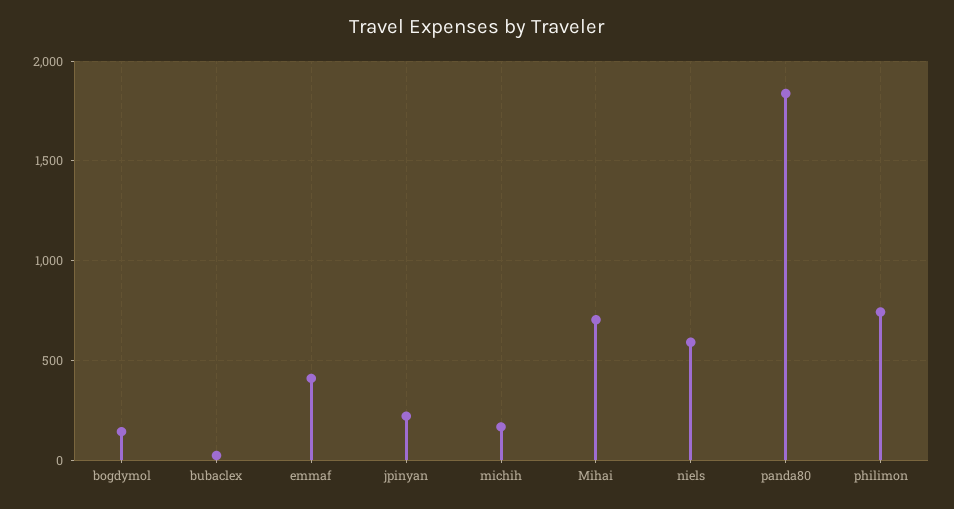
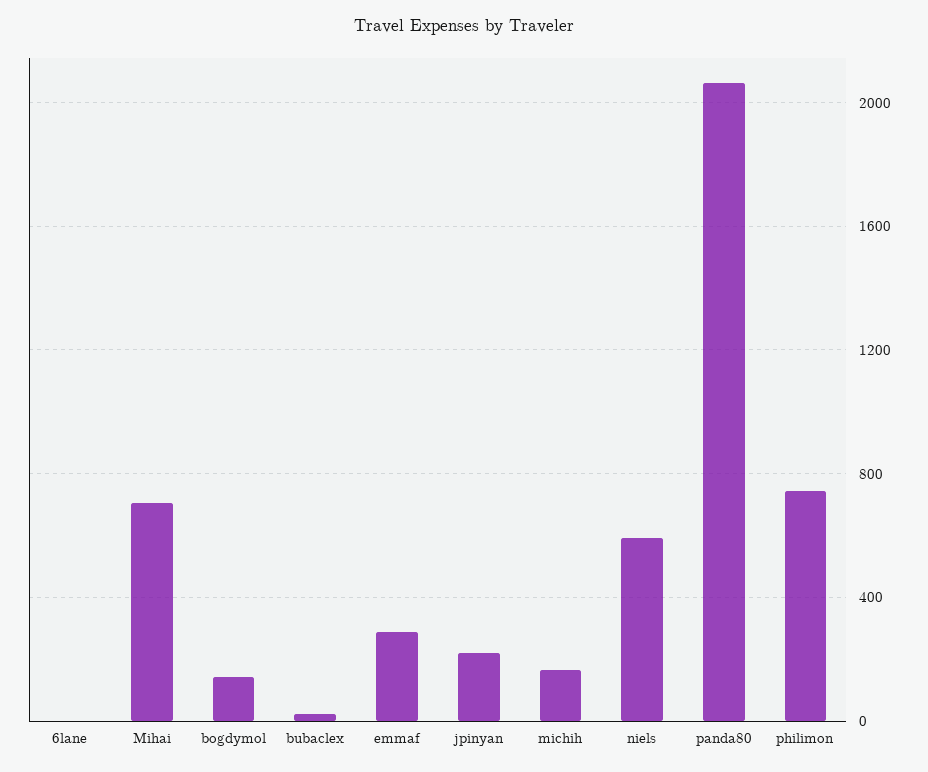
  {
    "bogdymol": 150,
    "bubaclex": 0,
-   "emmaf": 400,
+   "emmaf": 300,
    "jpinyan": 200,
    "michih": 150,
    "Mihai": 700,
    "niels": 600,
-   "panda80": 1850,
+   "panda80": 2050,
-   "philimon": 750
+   "philimon": 750,
+   "6lane": 0
  }

